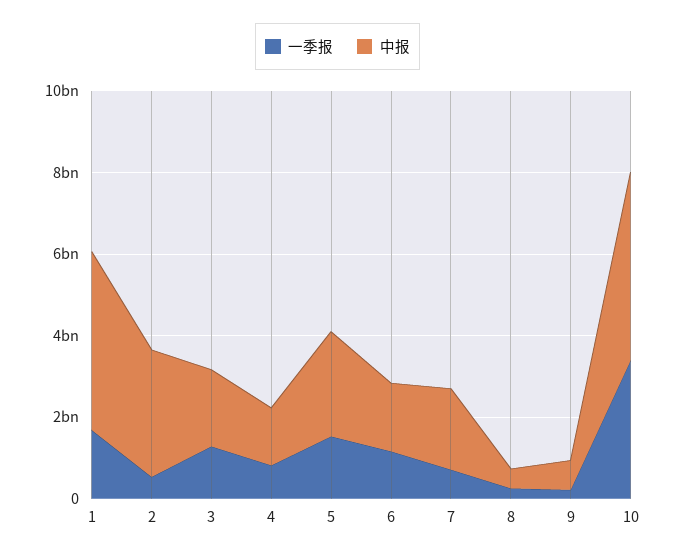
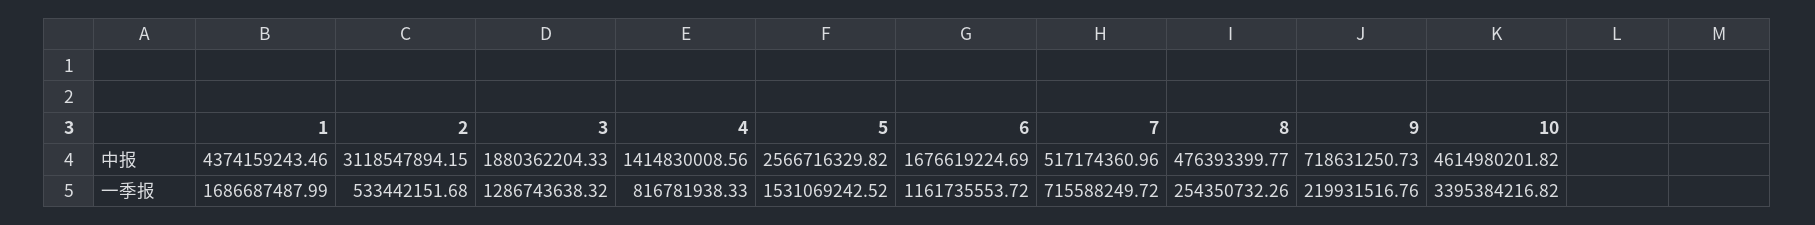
  {
    "一季报": {
      "1": 1686687487.99,
      "2": 533442151.68,
      "3": 1286743638.32,
      "4": 816781938.33,
      "5": 1531069242.52,
      "6": 1161735553.72,
      "7": 715588249.72,
      "8": 254350732.26,
      "9": 219931516.76,
      "10": 3395384216.82
    },
    "中报": {
      "1": 4374159243.46,
      "2": 3118547894.15,
      "3": 1880362204.33,
      "4": 1414830008.56,
      "5": 2566716329.82,
      "6": 1676619224.69,
-     "7": 2000000000,
+     "7": 517174360.96,
      "8": 476393399.77,
      "9": 718631250.73,
      "10": 4614980201.82
    }
  }

